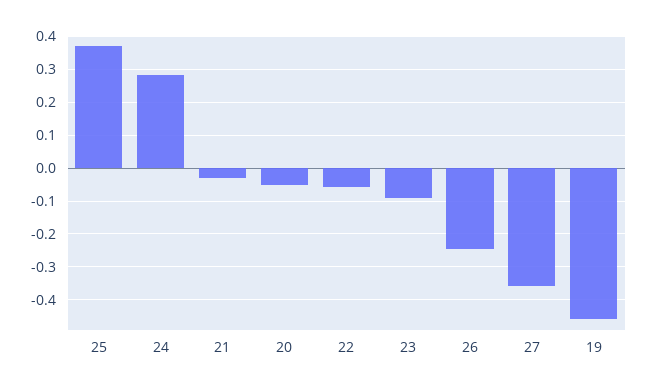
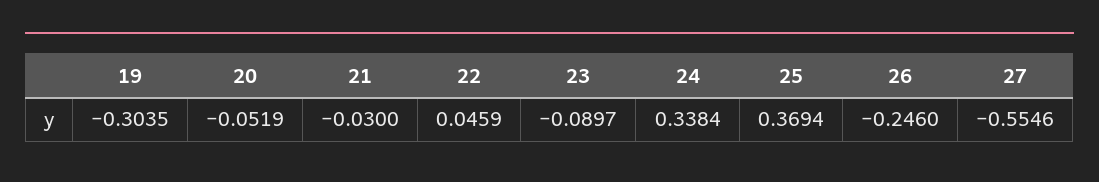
  {
    "25": 0.3694,
-   "24": 0.28,
+   "24": 0.3384,
    "21": -0.03,
    "20": -0.0519,
-   "22": -0.06,
+   "22": 0.0459,
    "23": -0.0897,
    "26": -0.246,
-   "27": -0.36,
+   "27": -0.5546,
-   "19": -0.46
+   "19": -0.3035
  }

